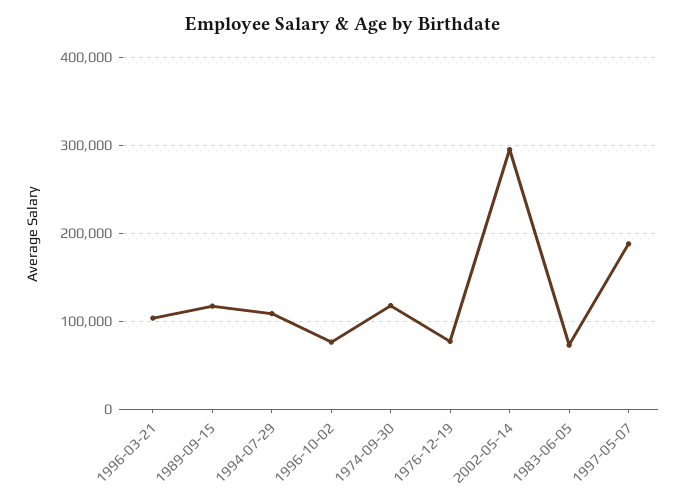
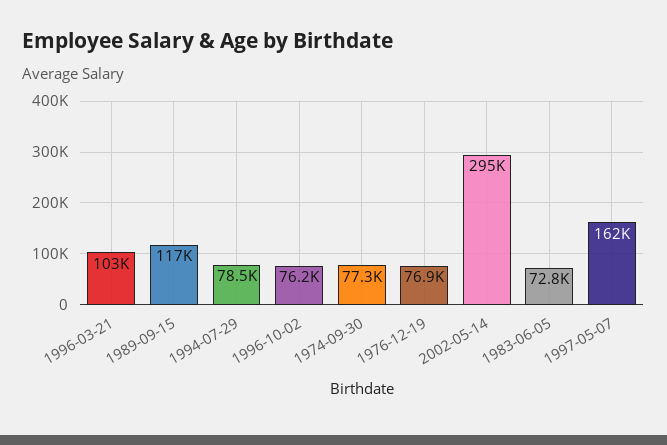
  {
    "1996-03-21": 103000,
    "1989-09-15": 117000,
-   "1994-07-29": 110000,
+   "1994-07-29": 78500,
    "1996-10-02": 76200,
-   "1974-09-30": 120000,
+   "1974-09-30": 77300,
    "1976-12-19": 76900,
    "2002-05-14": 295000,
    "1983-06-05": 72800,
-   "1997-05-07": 190000
+   "1997-05-07": 162000
  }

